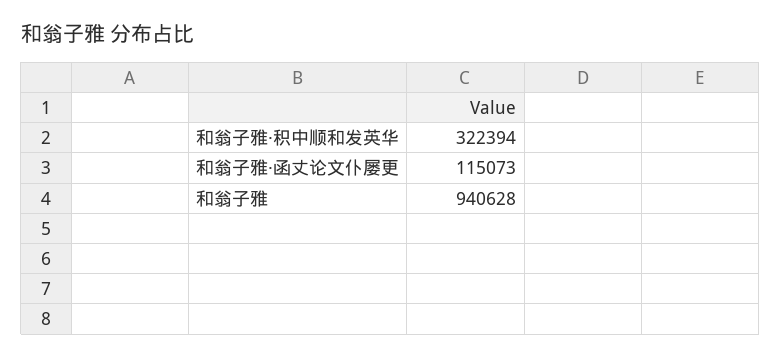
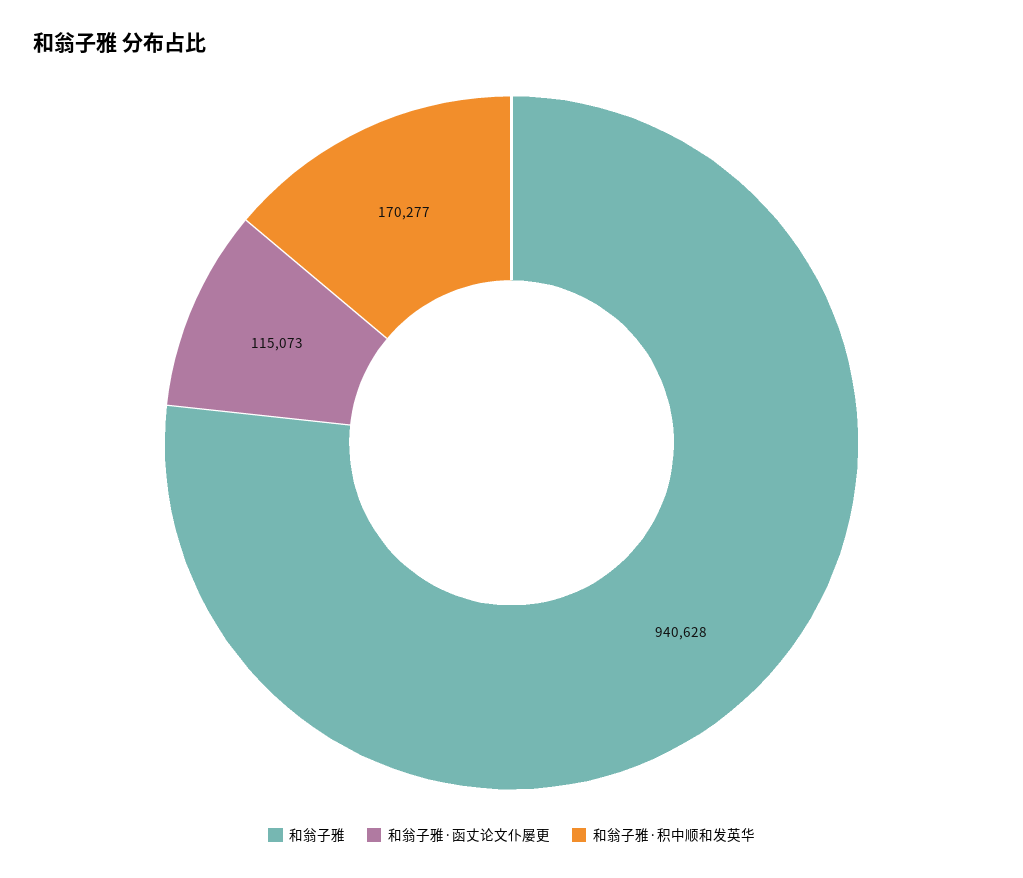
  {
-   "和翁子雅·积中顺和发英华": 322394,
+   "和翁子雅·积中顺和发英华": 170277,
    "和翁子雅·函丈论文仆屡更": 115073,
    "和翁子雅": 940628
  }

